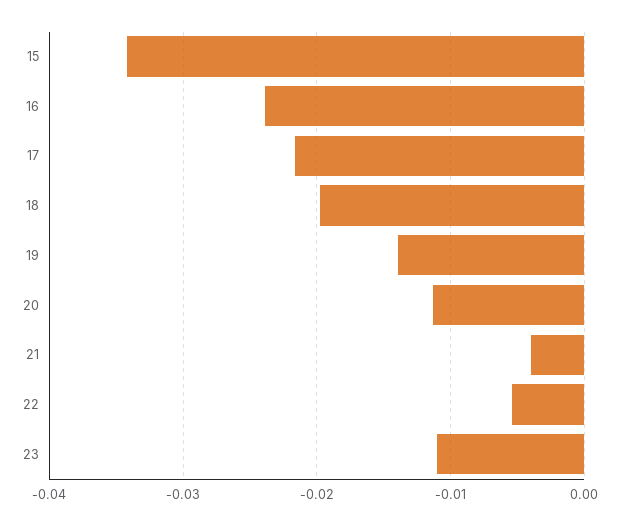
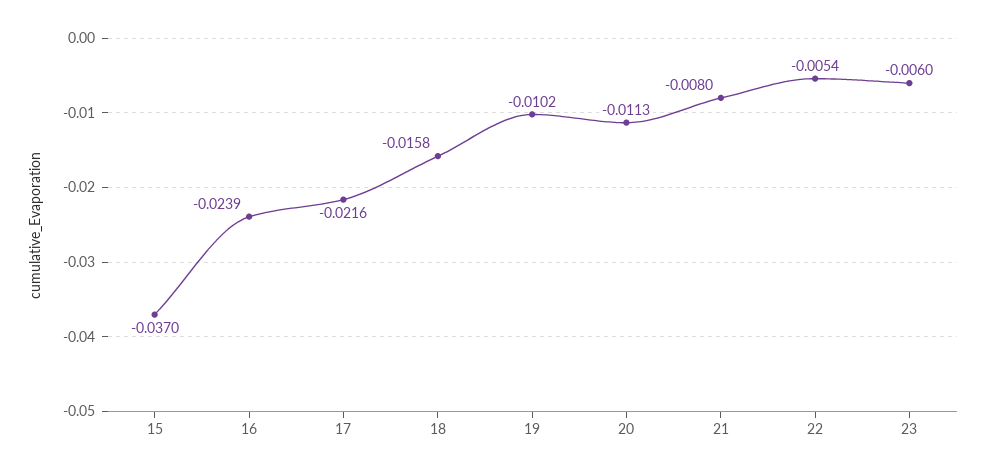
  {
-   "15": -0.034,
+   "15": -0.037,
    "16": -0.0239,
    "17": -0.0216,
-   "18": -0.02,
+   "18": -0.0158,
-   "19": -0.014,
+   "19": -0.0102,
    "20": -0.0113,
-   "21": -0.004,
+   "21": -0.008,
    "22": -0.0054,
-   "23": -0.011
+   "23": -0.006
  }

